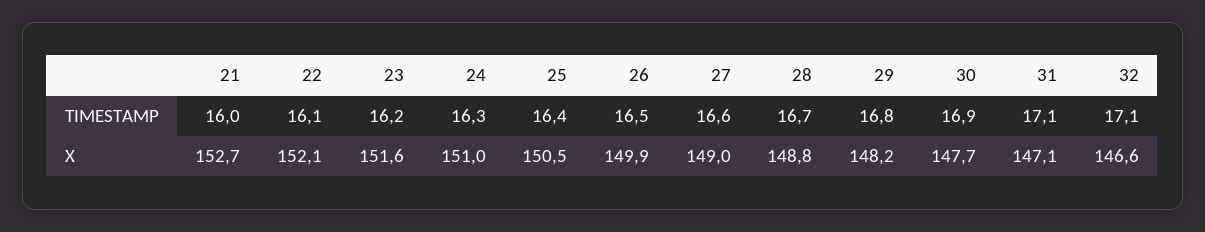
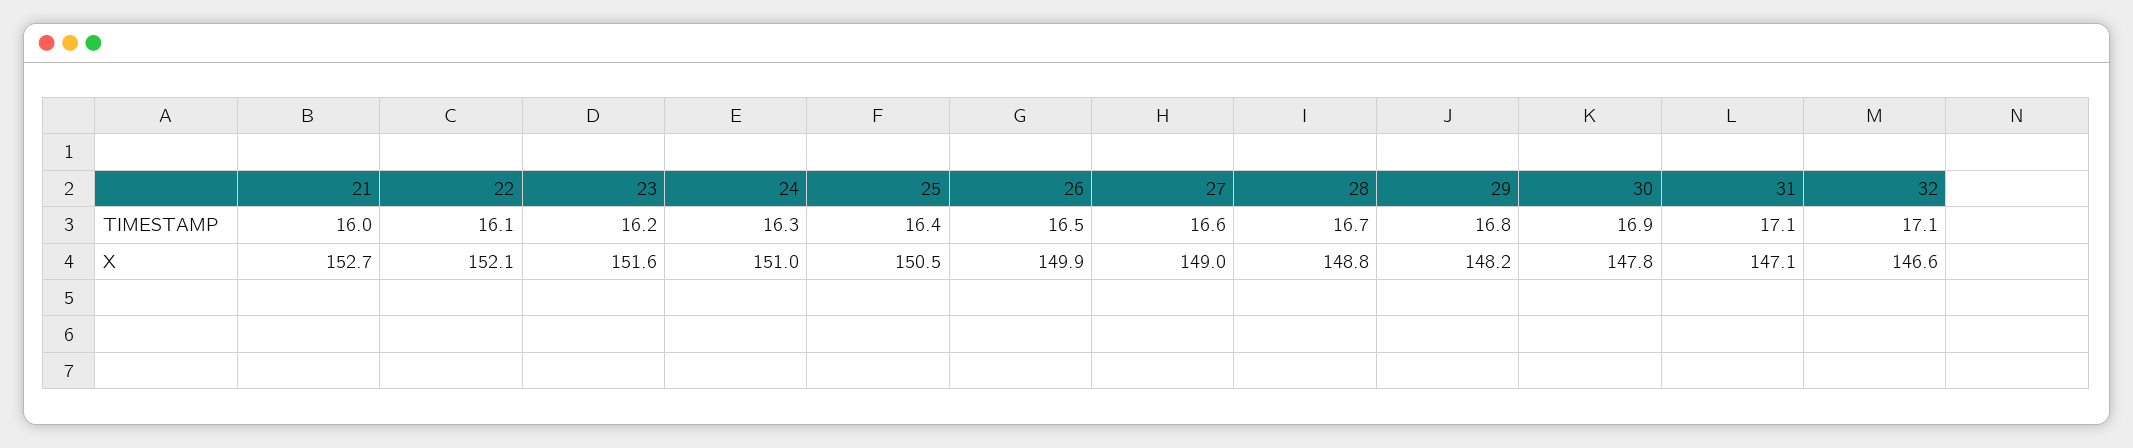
  {
    "21": {
      "TIMESTAMP": 16,
      "X": 152.7
    },
    "22": {
      "TIMESTAMP": 16.1,
      "X": 152.1
    },
    "23": {
      "TIMESTAMP": 16.2,
      "X": 151.6
    },
    "24": {
      "TIMESTAMP": 16.3,
      "X": 151
    },
    "25": {
      "TIMESTAMP": 16.4,
      "X": 150.5
    },
    "26": {
      "TIMESTAMP": 16.5,
      "X": 149.9
    },
    "27": {
      "TIMESTAMP": 16.6,
      "X": 149
    },
    "28": {
      "TIMESTAMP": 16.7,
      "X": 148.8
    },
    "29": {
      "TIMESTAMP": 16.8,
      "X": 148.2
    },
    "30": {
      "TIMESTAMP": 16.9,
-     "X": 147.7
+     "X": 147.8
    },
    "31": {
      "TIMESTAMP": 17.1,
      "X": 147.1
    },
    "32": {
      "TIMESTAMP": 17.1,
      "X": 146.6
    }
  }

